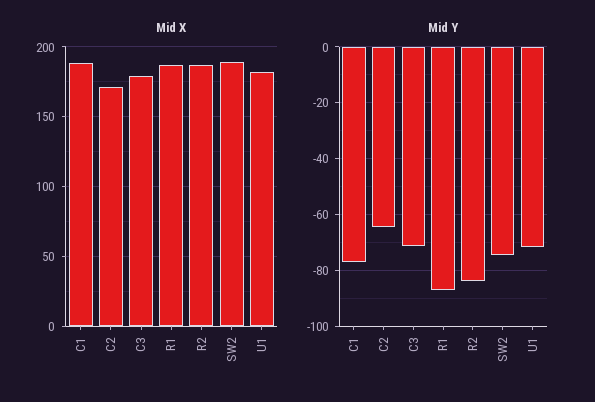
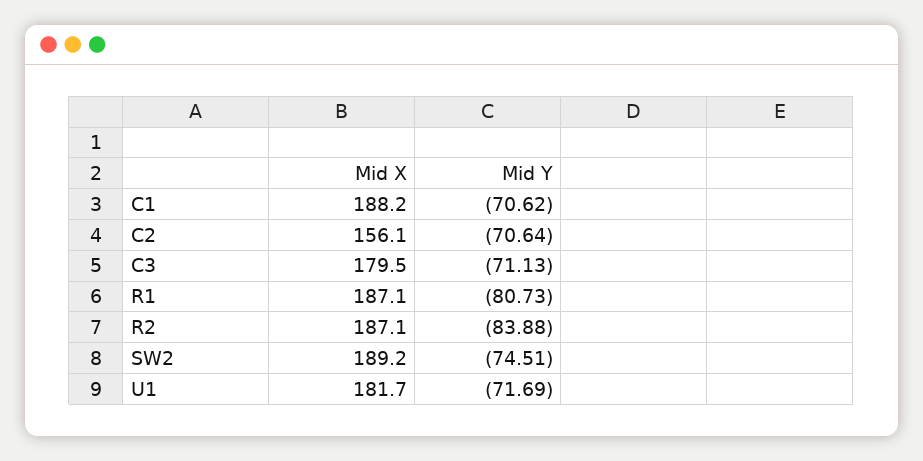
  {
    "Mid X": {
      "C1": 188.2,
-     "C2": 170,
+     "C2": 156.1,
      "C3": 179.5,
      "R1": 187.1,
      "R2": 187.1,
      "SW2": 189.2,
      "U1": 181.7
    },
    "Mid Y": {
-     "C1": -77.5,
+     "C1": -70.62,
-     "C2": -65,
+     "C2": -70.64,
      "C3": -71.13,
-     "R1": -87.5,
+     "R1": -80.73,
      "R2": -83.88,
      "SW2": -74.51,
      "U1": -71.69
    }
  }

